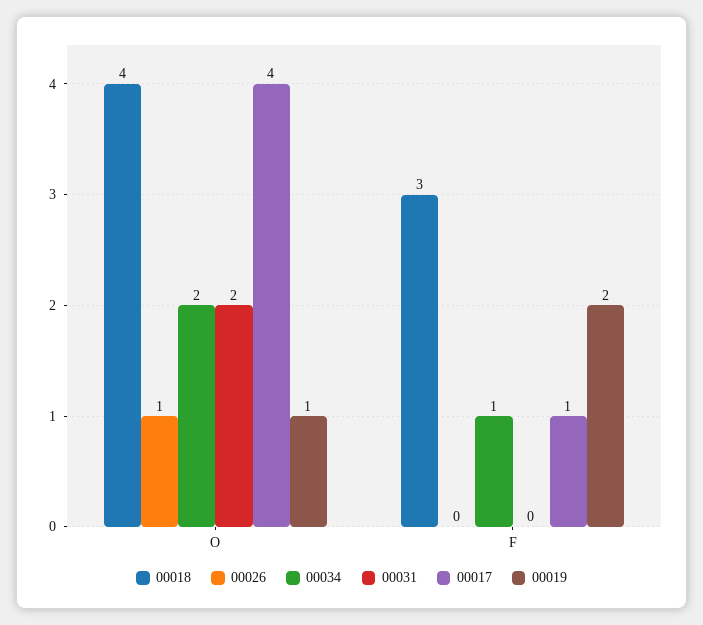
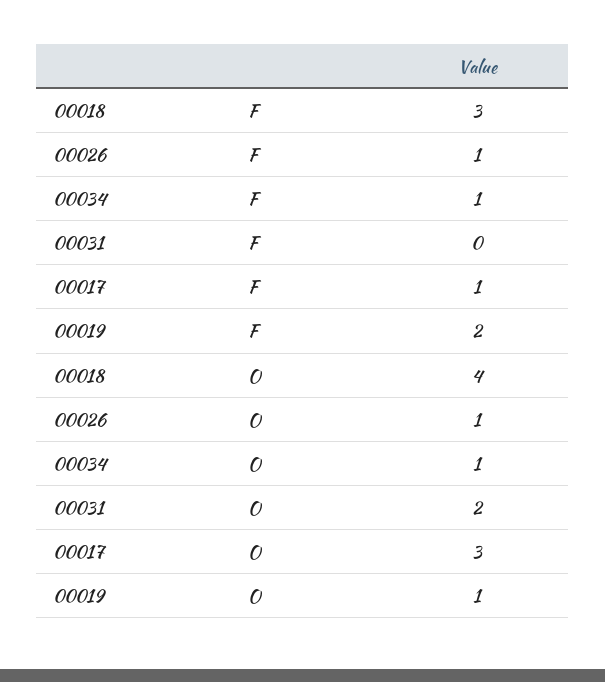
  {
    "00018": {
      "O": 4,
      "F": 3
    },
    "00026": {
      "O": 1,
-     "F": 0
+     "F": 1
    },
    "00034": {
-     "O": 2,
+     "O": 1,
      "F": 1
    },
    "00031": {
      "O": 2,
      "F": 0
    },
    "00017": {
-     "O": 4,
+     "O": 3,
      "F": 1
    },
    "00019": {
      "O": 1,
      "F": 2
    }
  }

